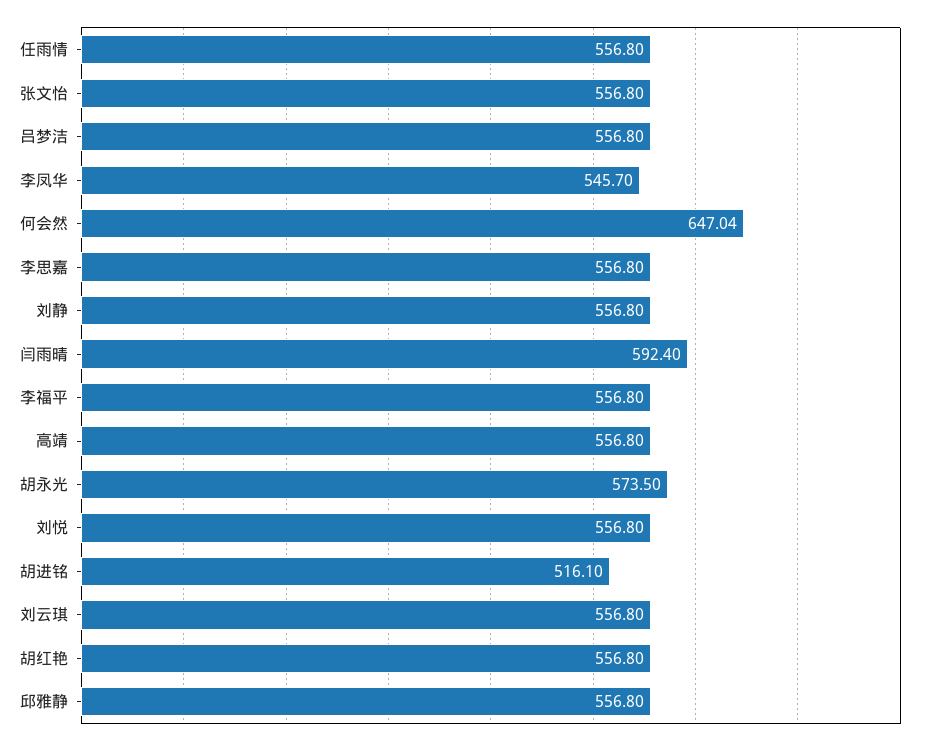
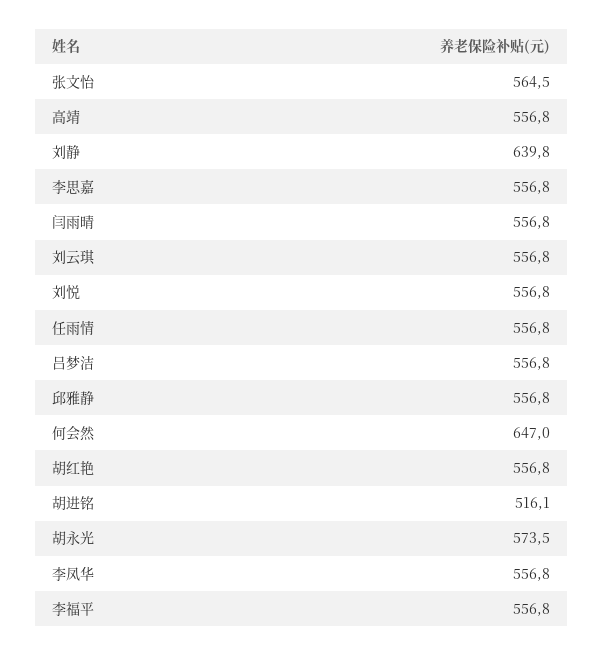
  {
    "任雨情": 556.8,
-   "张文怡": 556.8,
+   "张文怡": 564.5,
    "吕梦洁": 556.8,
-   "李凤华": 545.7,
+   "李凤华": 556.8,
    "何会然": 647.04,
    "李思嘉": 556.8,
-   "刘静": 556.8,
+   "刘静": 639.8,
-   "闫雨晴": 592.4,
+   "闫雨晴": 556.8,
    "李福平": 556.8,
    "高靖": 556.8,
    "胡永光": 573.5,
    "刘悦": 556.8,
    "胡进铭": 516.1,
    "刘云琪": 556.8,
    "胡红艳": 556.8,
    "邱雅静": 556.8
  }

